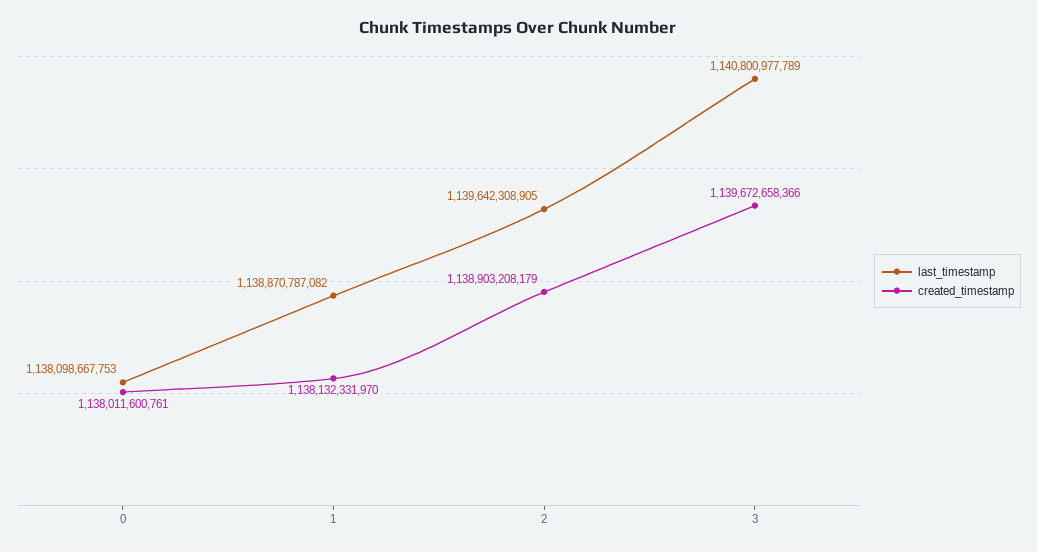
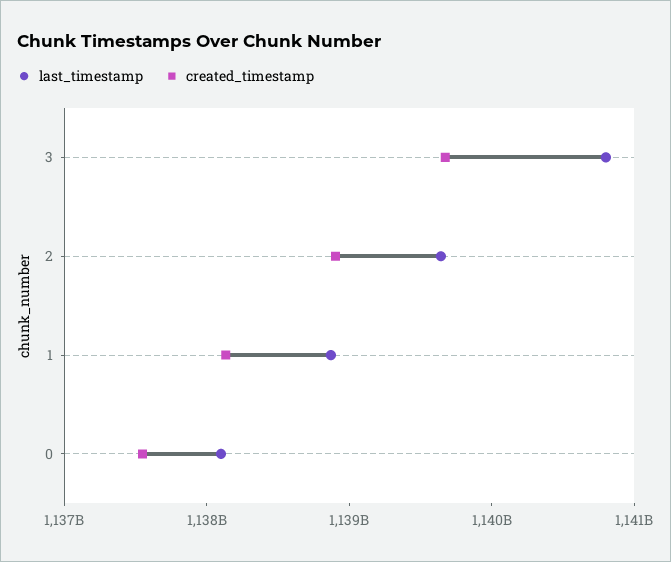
  {
    "last_timestamp": {
      "0": 1138098667753,
      "1": 1138870787082,
      "2": 1139642308905,
      "3": 1140800977789
    },
    "created_timestamp": {
-     "0": 1138011600761,
+     "0": 1137600000000,
      "1": 1138132331970,
      "2": 1138903208179,
      "3": 1139672658366
    }
  }

